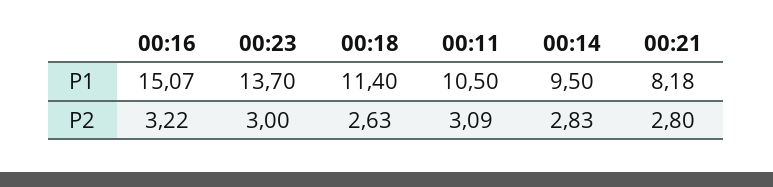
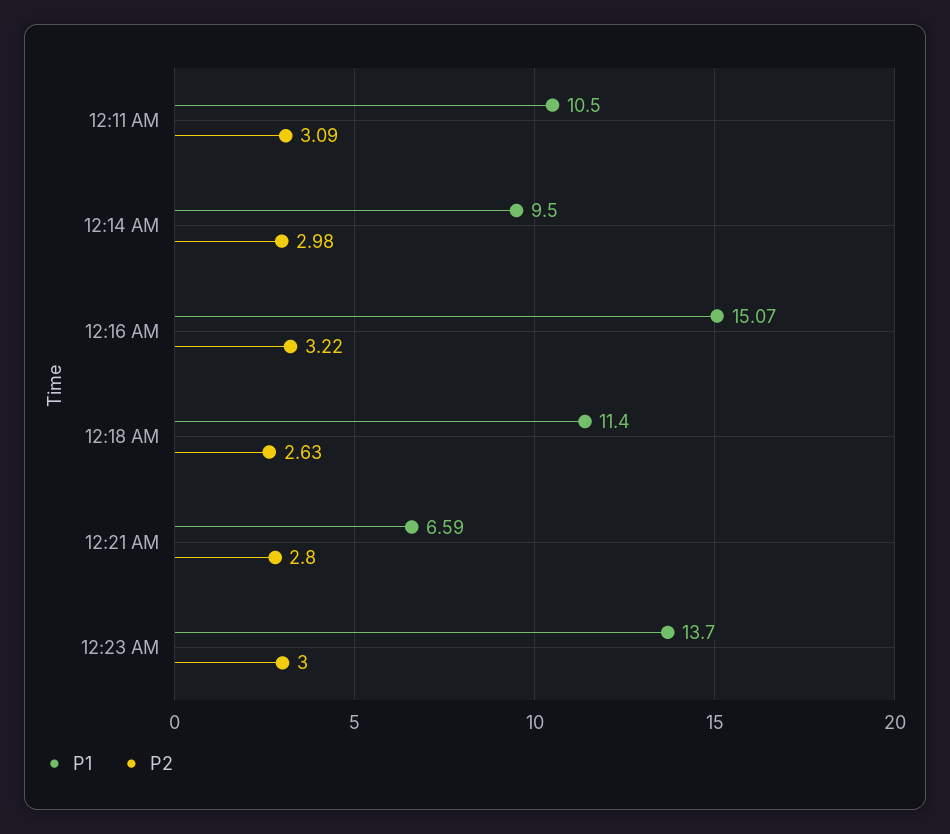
  {
    "P1": {
      "00:16": 15.07,
      "00:23": 13.7,
      "00:18": 11.4,
      "00:11": 10.5,
      "00:14": 9.5,
-     "00:21": 8.18
+     "00:21": 6.59
    },
    "P2": {
      "00:16": 3.22,
      "00:23": 3,
      "00:18": 2.63,
      "00:11": 3.09,
-     "00:14": 2.83,
+     "00:14": 2.98,
      "00:21": 2.8
    }
  }

